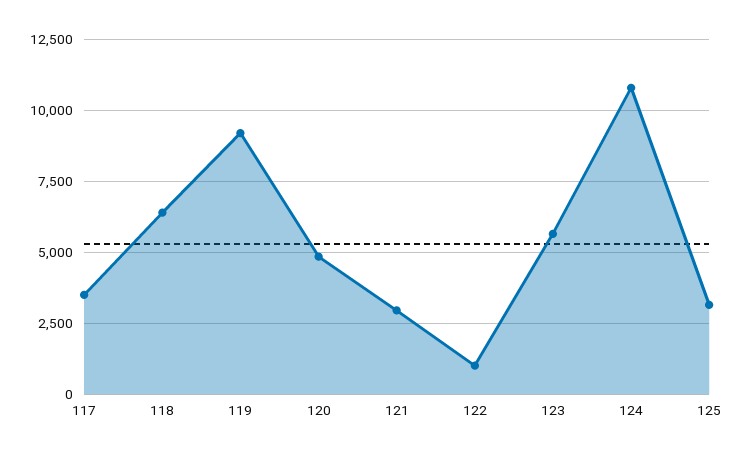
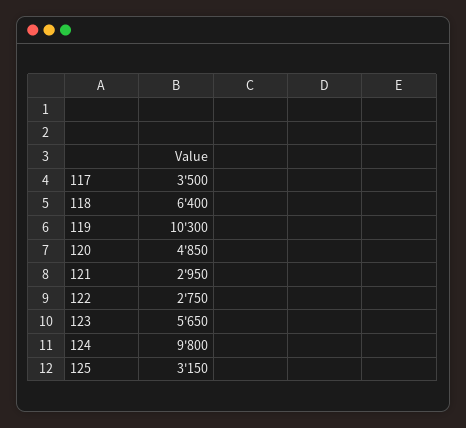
  {
    "117": 3500,
    "118": 6400,
-   "119": 9250,
+   "119": 10300,
    "120": 4850,
    "121": 2950,
-   "122": 1000,
+   "122": 2750,
    "123": 5650,
-   "124": 10750,
+   "124": 9800,
    "125": 3150
  }

